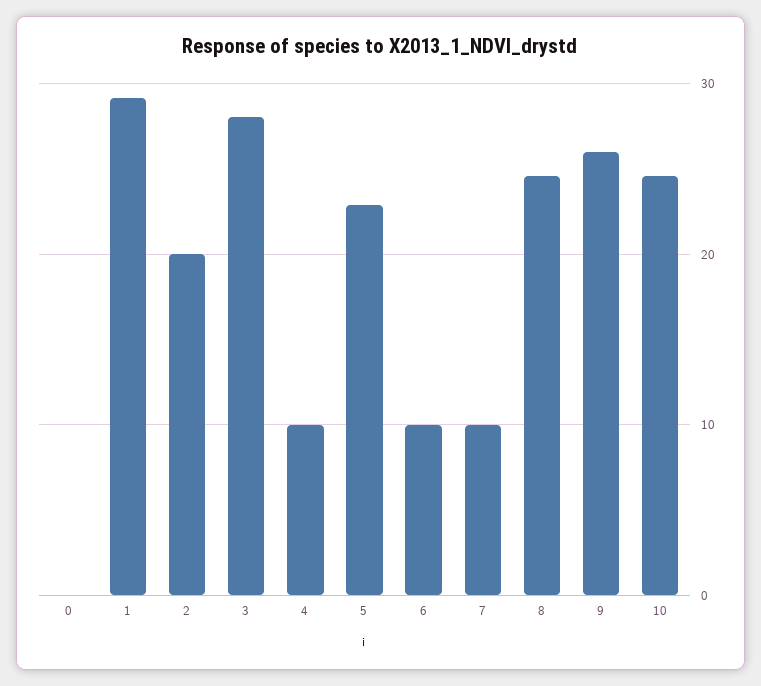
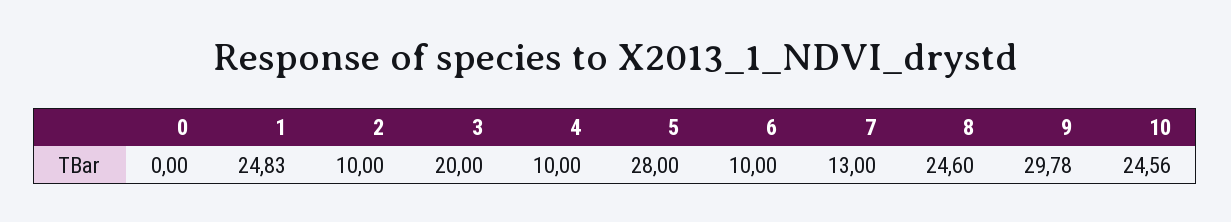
  {
    "0": 0,
-   "1": 29,
+   "1": 24.83,
-   "2": 20,
+   "2": 10,
-   "3": 28,
+   "3": 20,
    "4": 10,
-   "5": 23,
+   "5": 28,
    "6": 10,
-   "7": 10,
+   "7": 13,
    "8": 24.6,
-   "9": 26,
+   "9": 29.78,
    "10": 24.56
  }

